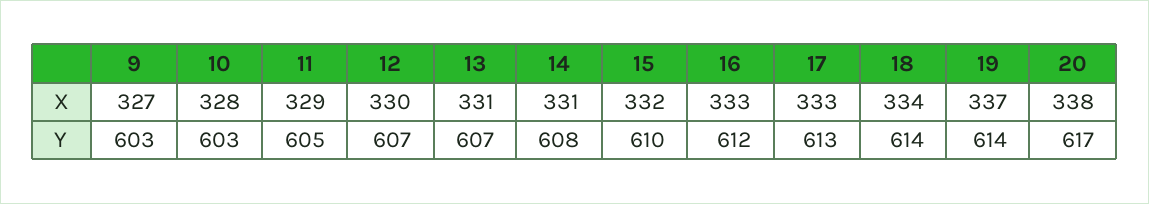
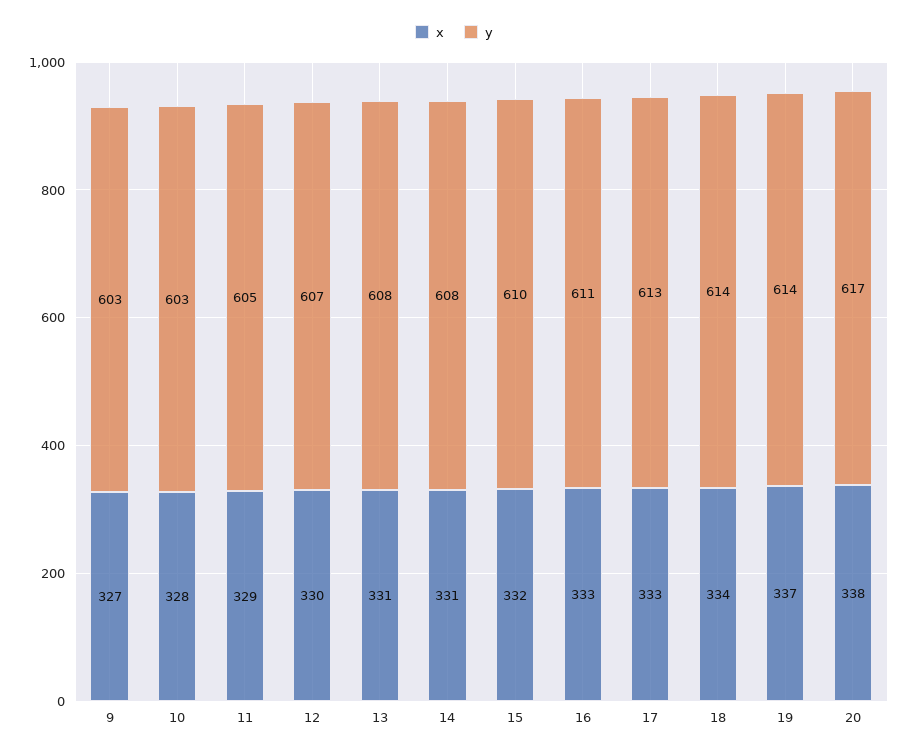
  {
    "X": {
      "9": 327,
      "10": 328,
      "11": 329,
      "12": 330,
      "13": 331,
      "14": 331,
      "15": 332,
      "16": 333,
      "17": 333,
      "18": 334,
      "19": 337,
      "20": 338
    },
    "Y": {
      "9": 603,
      "10": 603,
      "11": 605,
      "12": 607,
-     "13": 607,
+     "13": 608,
      "14": 608,
      "15": 610,
-     "16": 612,
+     "16": 611,
      "17": 613,
      "18": 614,
      "19": 614,
      "20": 617
    }
  }

